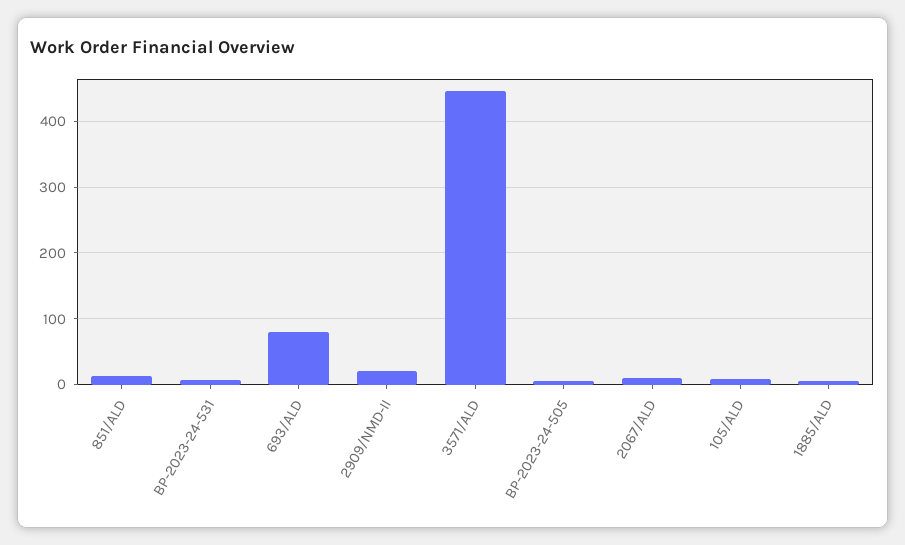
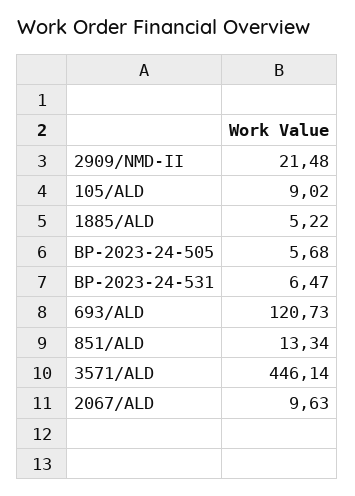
  {
    "851/ALD": 13.34,
    "BP-2023-24-531": 6.47,
-   "693/ALD": 80,
+   "693/ALD": 120.73,
    "2909/NMD-II": 21.48,
    "3571/ALD": 446.14,
    "BP-2023-24-505": 5.68,
    "2067/ALD": 9.63,
    "105/ALD": 9.02,
    "1885/ALD": 5.22
  }

